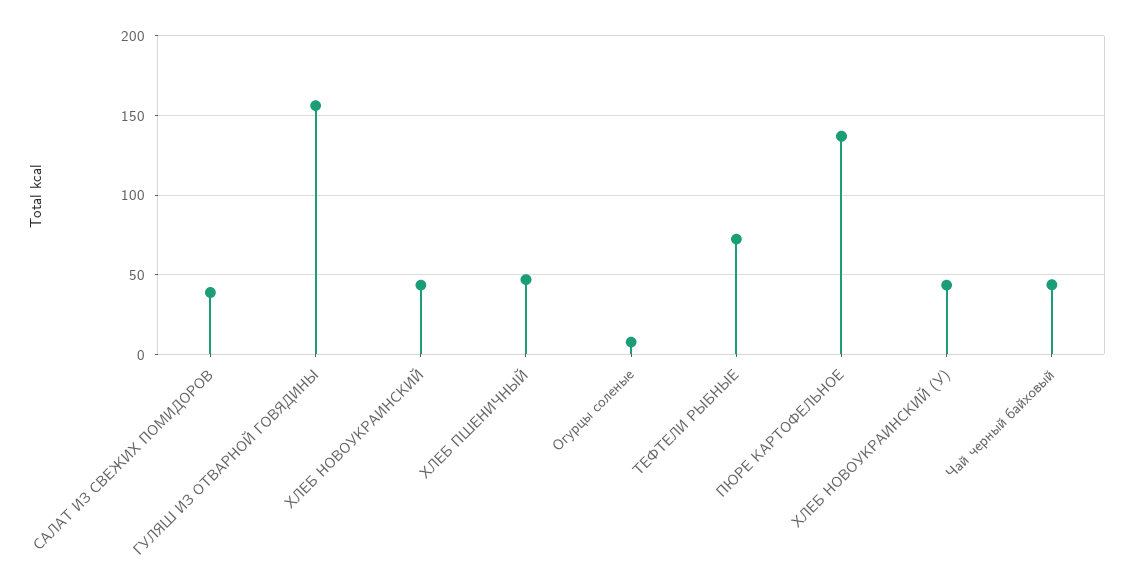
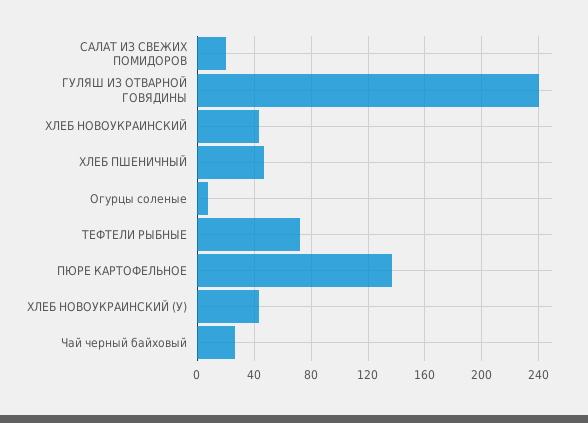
  {
-   "САЛАТ ИЗ СВЕЖИХ ПОМИДОРОВ": 40,
+   "САЛАТ ИЗ СВЕЖИХ ПОМИДОРОВ": 20,
-   "ГУЛЯШ ИЗ ОТВАРНОЙ ГОВЯДИНЫ": 155,
+   "ГУЛЯШ ИЗ ОТВАРНОЙ ГОВЯДИНЫ": 240,
    "ХЛЕБ НОВОУКРАИНСКИЙ": 45,
    "ХЛЕБ ПШЕНИЧНЫЙ": 45,
    "Огурцы соленые": 10,
    "ТЕФТЕЛИ РЫБНЫЕ": 70,
    "ПЮРЕ КАРТОФЕЛЬНОЕ": 135,
    "ХЛЕБ НОВОУКРАИНСКИЙ (У)": 45,
-   "Чай черный байховый": 45
+   "Чай черный байховый": 25
  }

